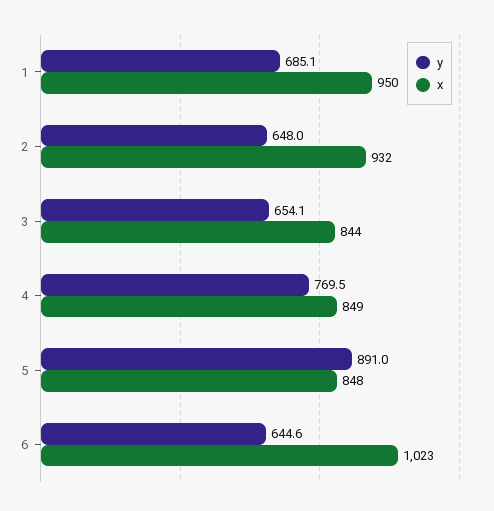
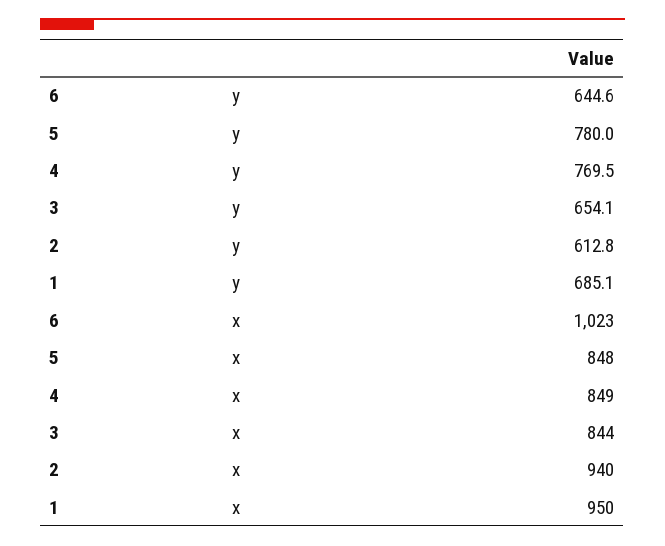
  {
    "y": {
      "1": 685.1,
-     "2": 648,
+     "2": 612.8,
      "3": 654.1,
      "4": 769.5,
-     "5": 891,
+     "5": 780,
      "6": 644.6
    },
    "x": {
      "1": 950,
-     "2": 932,
+     "2": 940,
      "3": 844,
      "4": 849,
      "5": 848,
      "6": 1023
    }
  }

